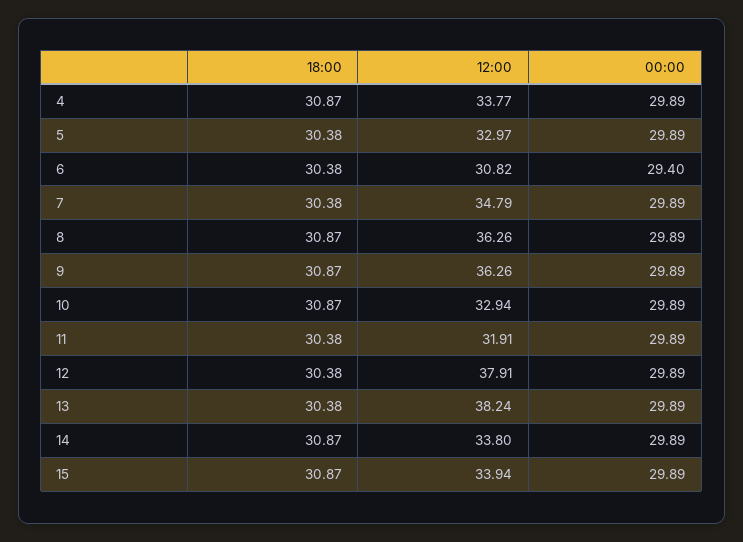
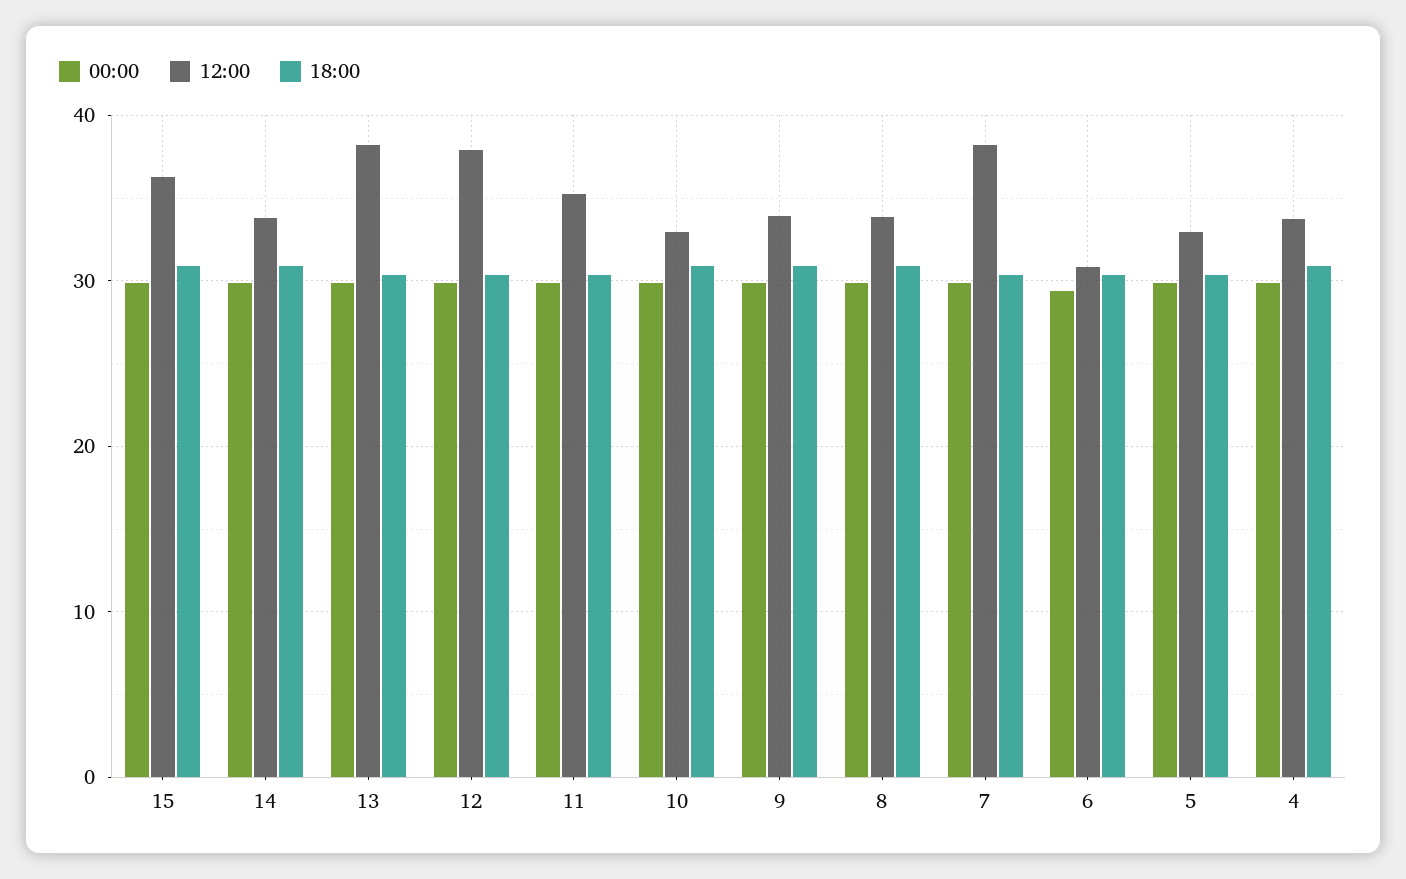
  {
    "18:00": {
      "4": 30.87,
      "5": 30.38,
      "6": 30.38,
      "7": 30.38,
      "8": 30.87,
      "9": 30.87,
      "10": 30.87,
      "11": 30.38,
      "12": 30.38,
      "13": 30.38,
      "14": 30.87,
      "15": 30.87
    },
    "12:00": {
      "4": 33.77,
      "5": 32.97,
      "6": 30.82,
-     "7": 34.79,
+     "7": 38,
-     "8": 36.26,
+     "8": 34,
-     "9": 36.26,
+     "9": 34,
      "10": 32.94,
-     "11": 31.91,
+     "11": 35,
      "12": 37.91,
      "13": 38.24,
      "14": 33.8,
-     "15": 33.94
+     "15": 36
    },
    "00:00": {
      "4": 29.89,
      "5": 29.89,
      "6": 29.4,
      "7": 29.89,
      "8": 29.89,
      "9": 29.89,
      "10": 29.89,
      "11": 29.89,
      "12": 29.89,
      "13": 29.89,
      "14": 29.89,
      "15": 29.89
    }
  }

